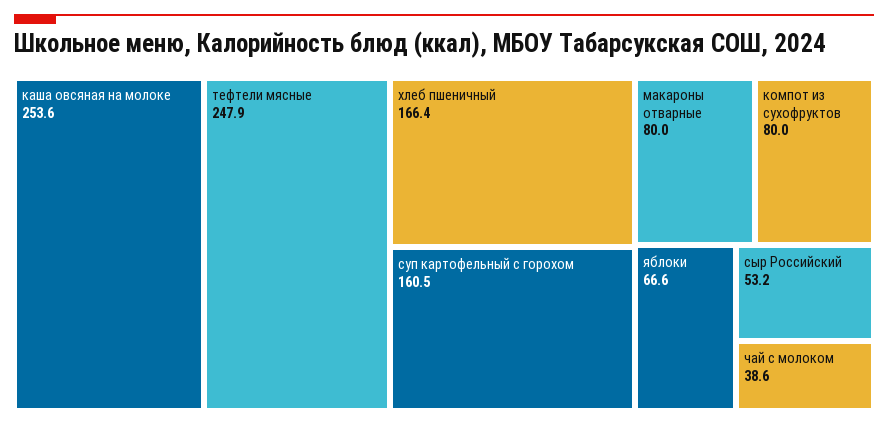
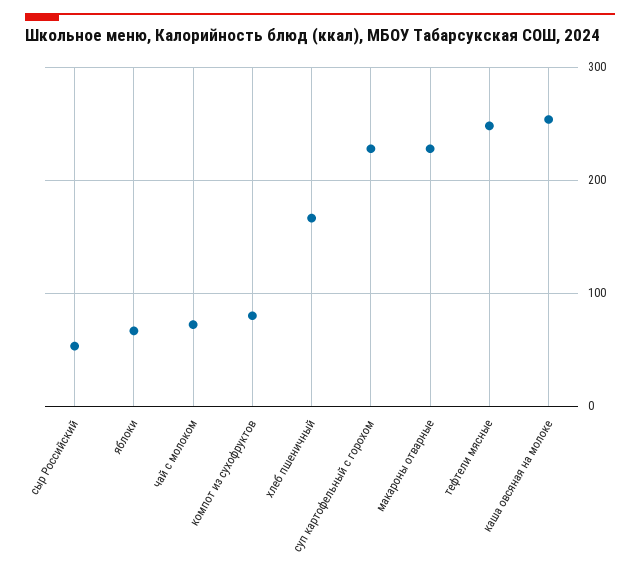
  {
    "каша овсяная на молоке": 253.6,
    "тефтели мясные": 247.9,
    "хлеб пшеничный": 166.4,
-   "суп картофельный с горохом": 160.5,
+   "суп картофельный с горохом": 230,
-   "макароны отварные": 80,
+   "макароны отварные": 230,
    "компот из сухофруктов": 80,
    "яблоки": 66.6,
    "сыр Российский": 53.2,
-   "чай с молоком": 38.6
+   "чай с молоком": 70
  }

